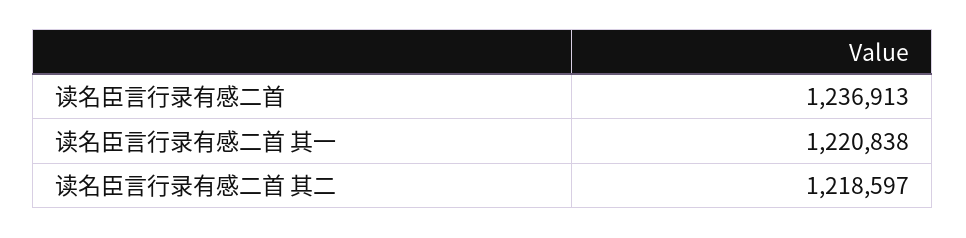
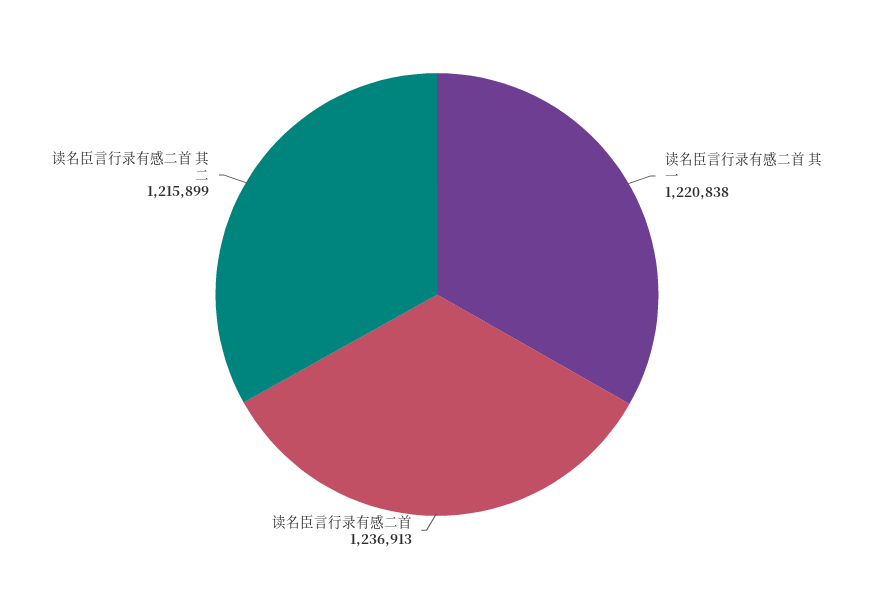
  {
    "读名臣言行录有感二首": 1236913,
    "读名臣言行录有感二首 其一": 1220838,
-   "读名臣言行录有感二首 其二": 1218597
+   "读名臣言行录有感二首 其二": 1215899
  }

